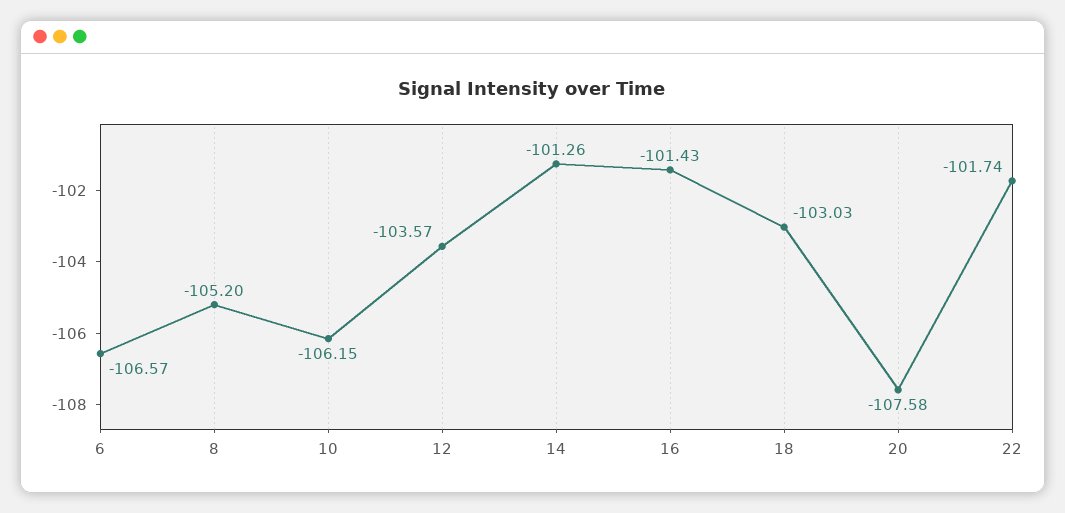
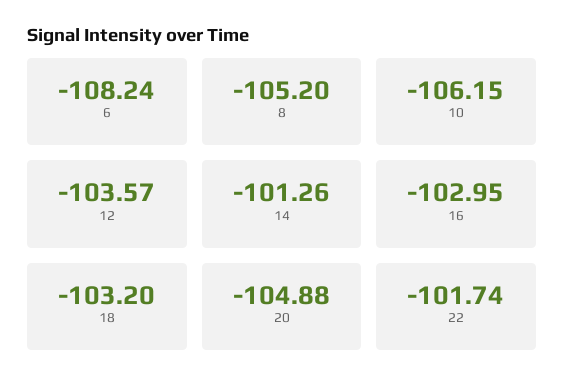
  {
-   "6": -106.57,
+   "6": -108.24,
    "8": -105.2,
    "10": -106.15,
    "12": -103.57,
    "14": -101.26,
-   "16": -101.43,
+   "16": -102.95,
-   "18": -103.03,
+   "18": -103.2,
-   "20": -107.58,
+   "20": -104.88,
    "22": -101.74
  }

